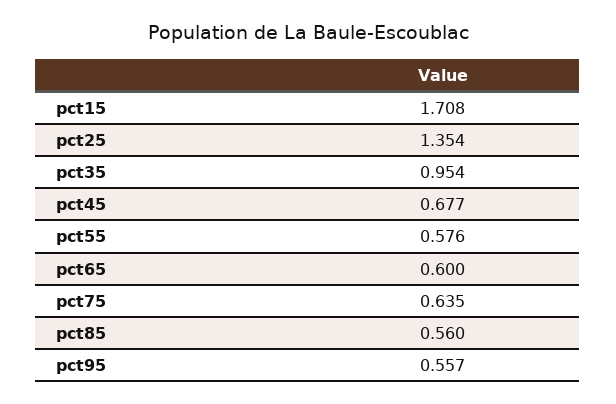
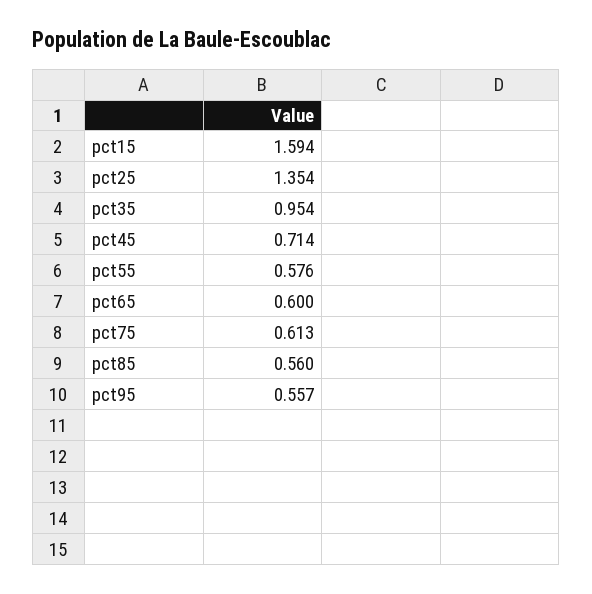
  {
-   "pct15": 1.708,
+   "pct15": 1.594,
    "pct25": 1.354,
    "pct35": 0.954,
-   "pct45": 0.677,
+   "pct45": 0.714,
    "pct55": 0.576,
    "pct65": 0.6,
-   "pct75": 0.635,
+   "pct75": 0.613,
    "pct85": 0.56,
    "pct95": 0.557
  }

